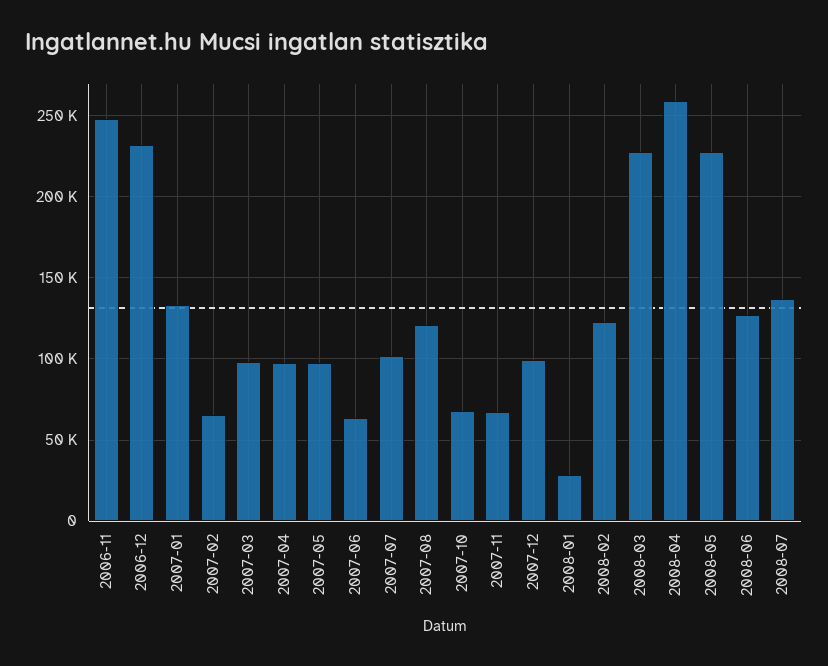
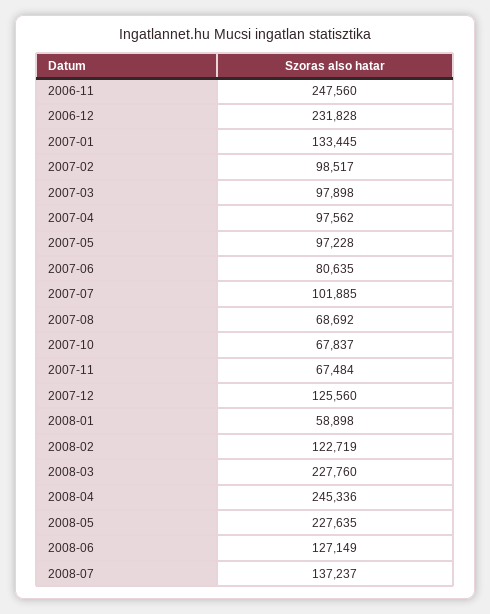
  {
    "2006-11": 247560,
    "2006-12": 231828,
    "2007-01": 133445,
-   "2007-02": 65000,
+   "2007-02": 98517,
    "2007-03": 97898,
    "2007-04": 97562,
    "2007-05": 97228,
-   "2007-06": 65000,
+   "2007-06": 80635,
    "2007-07": 101885,
-   "2007-08": 120000,
+   "2007-08": 68692,
    "2007-10": 67837,
    "2007-11": 67484,
-   "2007-12": 100000,
+   "2007-12": 125560,
-   "2008-01": 30000,
+   "2008-01": 58898,
    "2008-02": 122719,
    "2008-03": 227760,
-   "2008-04": 260000,
+   "2008-04": 245336,
    "2008-05": 227635,
    "2008-06": 127149,
    "2008-07": 137237
  }

